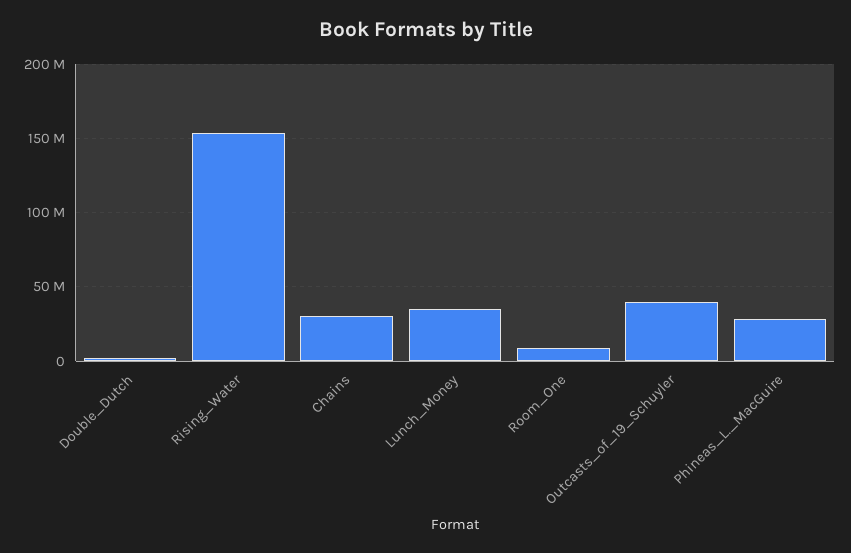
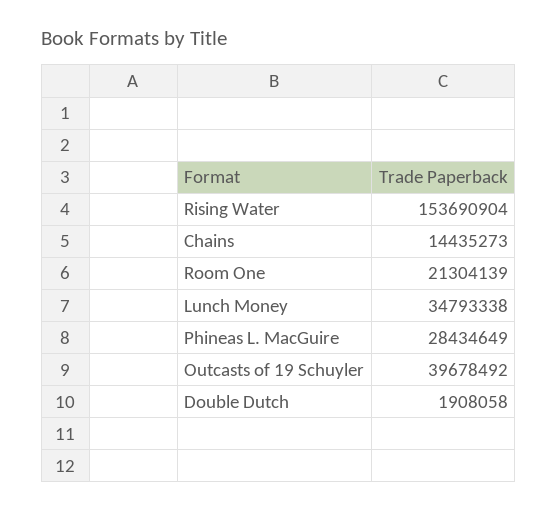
  {
    "Double_Dutch": 1908058,
    "Rising_Water": 153690904,
-   "Chains": 30000000,
+   "Chains": 14435273,
    "Lunch_Money": 34793338,
-   "Room_One": 10000000,
+   "Room_One": 21304139,
    "Outcasts_of_19_Schuyler": 39678492,
    "Phineas_L._MacGuire": 28434649
  }

